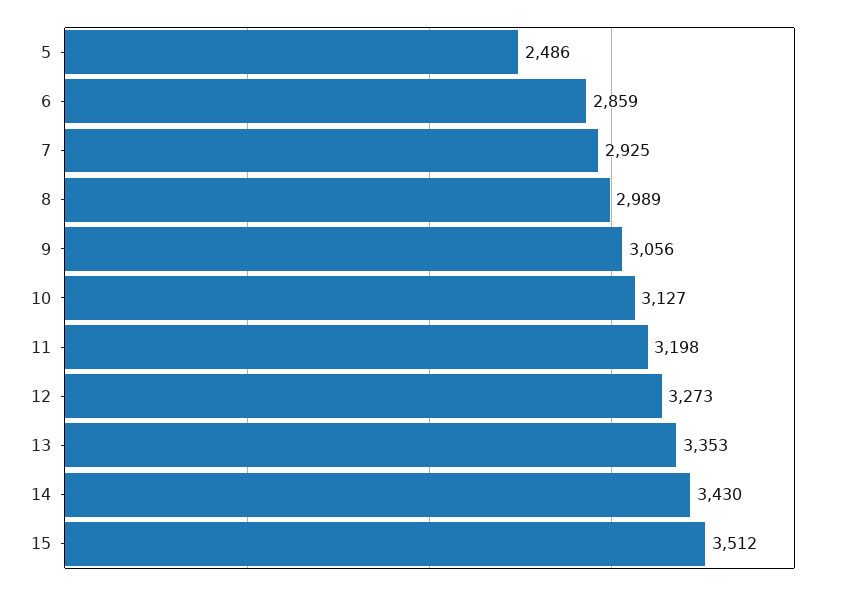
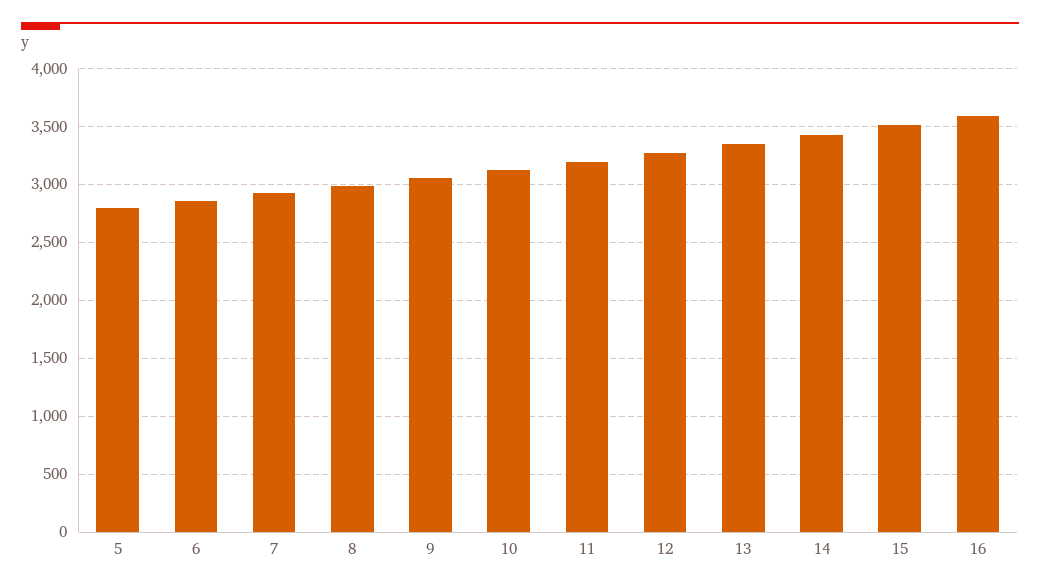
  {
-   "5": 2486,
+   "5": 2800,
    "6": 2859,
    "7": 2925,
    "8": 2989,
    "9": 3056,
    "10": 3127,
    "11": 3198,
    "12": 3273,
    "13": 3353,
    "14": 3430,
-   "15": 3512
+   "15": 3512,
+   "16": 3600
  }

